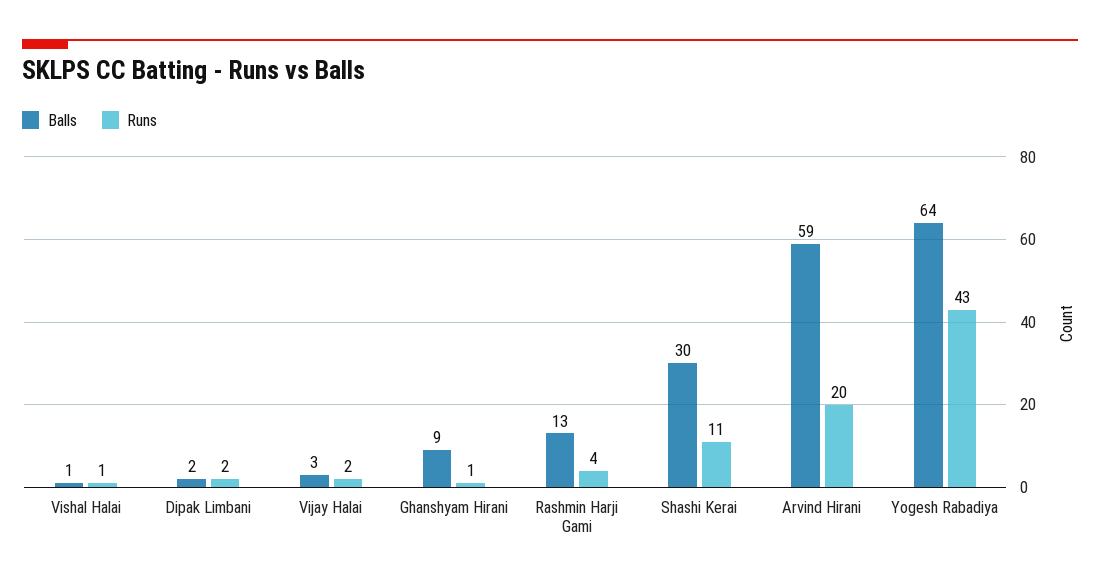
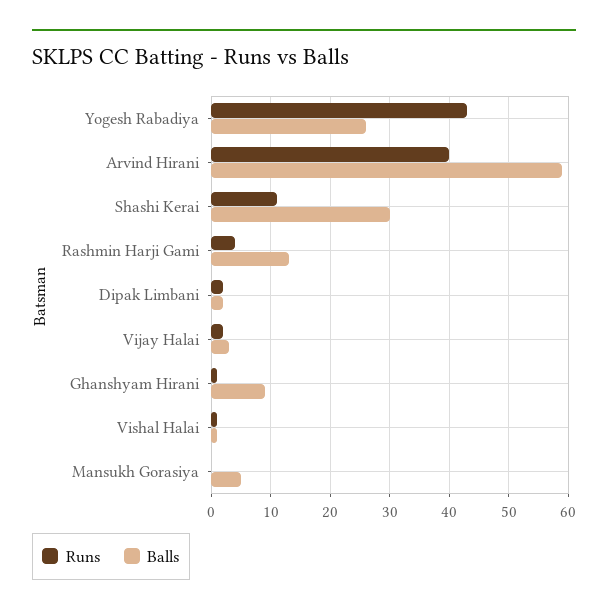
  {
    "Balls": {
      "Vishal Halai": 1,
      "Dipak Limbani": 2,
      "Vijay Halai": 3,
      "Ghanshyam Hirani": 9,
      "Rashmin Harji Gami": 13,
      "Shashi Kerai": 30,
      "Arvind Hirani": 59,
-     "Yogesh Rabadiya": 64
+     "Yogesh Rabadiya": 25,
+     "Mansukh Gorasiya": 5
    },
    "Runs": {
      "Vishal Halai": 1,
      "Dipak Limbani": 2,
      "Vijay Halai": 2,
      "Ghanshyam Hirani": 1,
      "Rashmin Harji Gami": 4,
      "Shashi Kerai": 11,
-     "Arvind Hirani": 20,
+     "Arvind Hirani": 40,
-     "Yogesh Rabadiya": 43
+     "Yogesh Rabadiya": 43,
+     "Mansukh Gorasiya": 0
    }
  }

